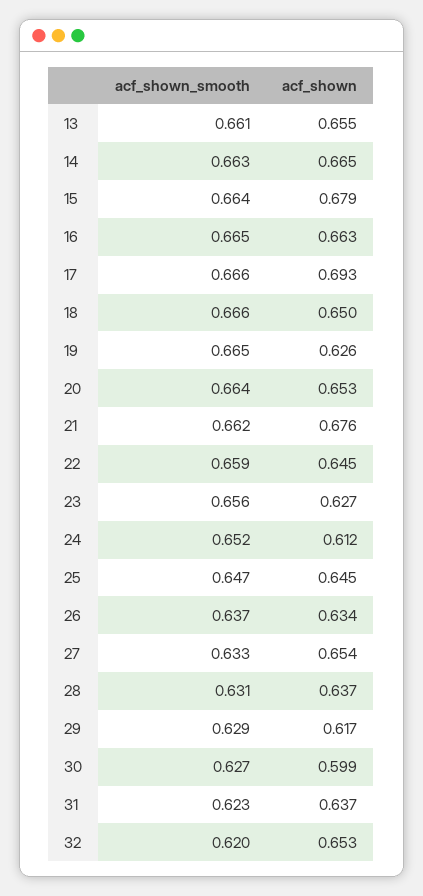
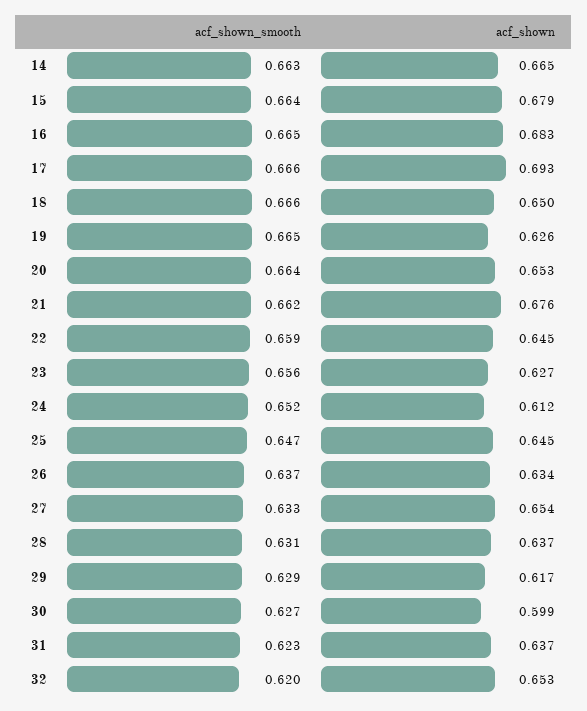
  {
    "acf_shown_smooth": {
-     "13": 0.661,
      "14": 0.663,
      "15": 0.664,
      "16": 0.665,
      "17": 0.666,
      "18": 0.666,
      "19": 0.665,
      "20": 0.664,
      "21": 0.662,
      "22": 0.659,
      "23": 0.656,
      "24": 0.652,
      "25": 0.647,
      "26": 0.637,
      "27": 0.633,
      "28": 0.631,
      "29": 0.629,
      "30": 0.627,
      "31": 0.623,
      "32": 0.62
    },
    "acf_shown": {
-     "13": 0.655,
      "14": 0.665,
      "15": 0.679,
-     "16": 0.663,
+     "16": 0.683,
      "17": 0.693,
      "18": 0.65,
      "19": 0.626,
      "20": 0.653,
      "21": 0.676,
      "22": 0.645,
      "23": 0.627,
      "24": 0.612,
      "25": 0.645,
      "26": 0.634,
      "27": 0.654,
      "28": 0.637,
      "29": 0.617,
      "30": 0.599,
      "31": 0.637,
      "32": 0.653
    }
  }

